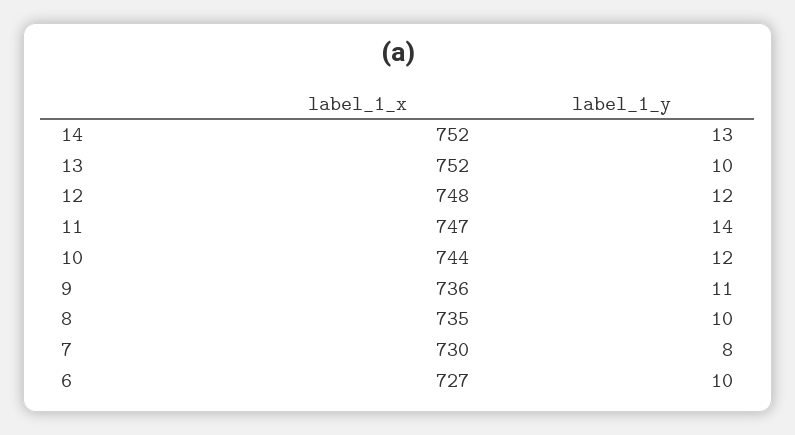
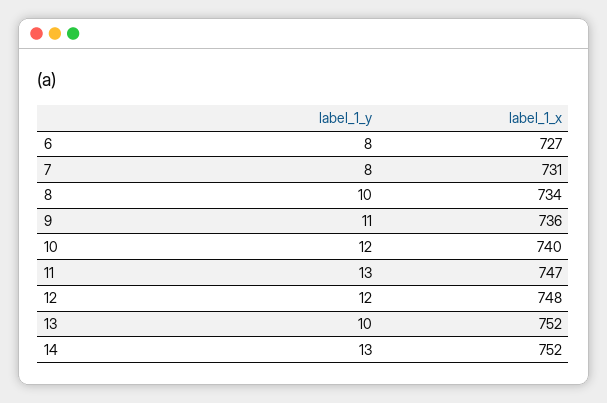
  {
    "label_1_x": {
      "14": 752,
      "13": 752,
      "12": 748,
      "11": 747,
-     "10": 744,
+     "10": 740,
      "9": 736,
-     "8": 735,
+     "8": 734,
-     "7": 730,
+     "7": 731,
      "6": 727
    },
    "label_1_y": {
      "14": 13,
      "13": 10,
      "12": 12,
-     "11": 14,
+     "11": 13,
      "10": 12,
      "9": 11,
      "8": 10,
      "7": 8,
-     "6": 10
+     "6": 8
    }
  }

